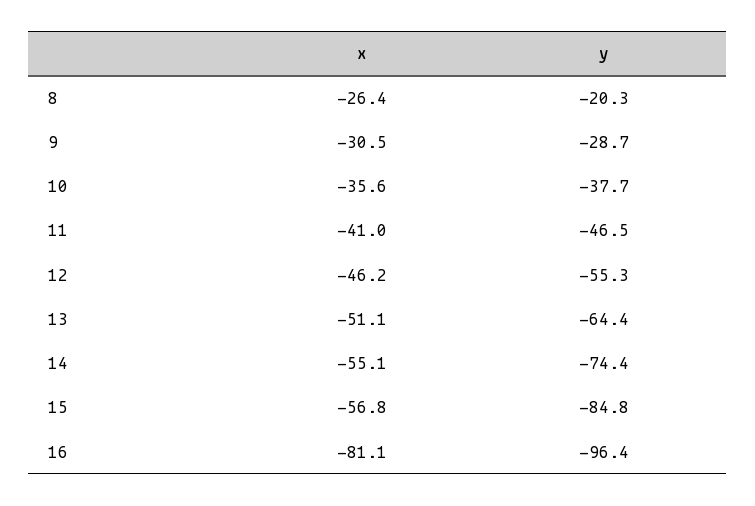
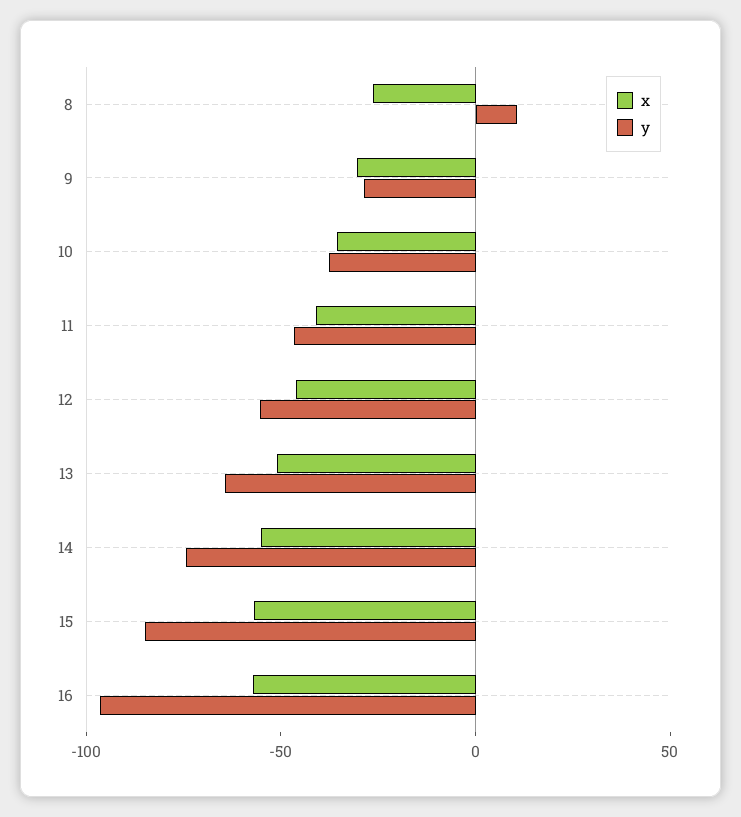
  {
    "x": {
      "8": -26.4,
      "9": -30.5,
      "10": -35.6,
      "11": -41,
      "12": -46.2,
      "13": -51.1,
      "14": -55.1,
      "15": -56.8,
-     "16": -81.1
+     "16": -60
    },
    "y": {
-     "8": -20.3,
+     "8": 10,
      "9": -28.7,
      "10": -37.7,
      "11": -46.5,
      "12": -55.3,
      "13": -64.4,
      "14": -74.4,
      "15": -84.8,
      "16": -96.4
    }
  }

